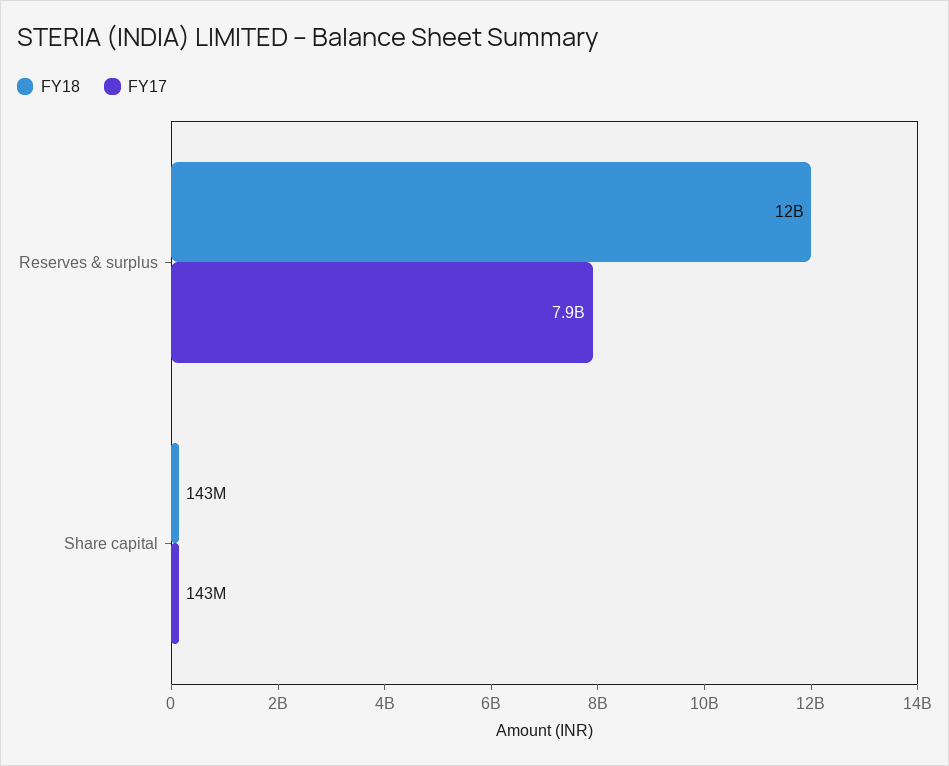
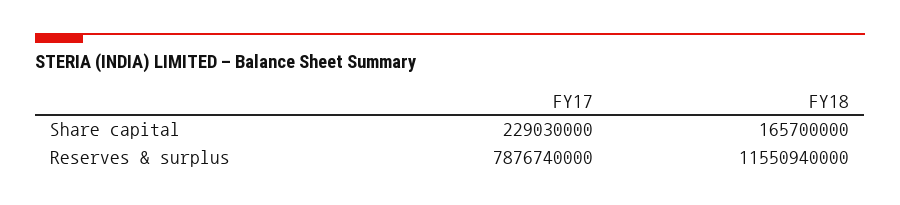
  {
    "FY18": {
      "Reserves & surplus": 11550940000,
-     "Share capital": 143000000
+     "Share capital": 165700000
    },
    "FY17": {
      "Reserves & surplus": 7876740000,
-     "Share capital": 143000000
+     "Share capital": 229030000
    }
  }

